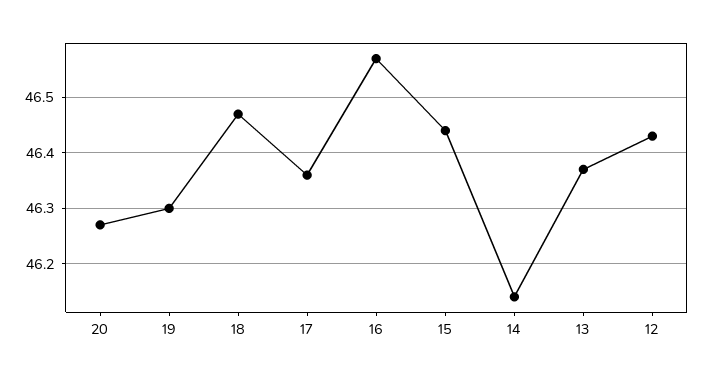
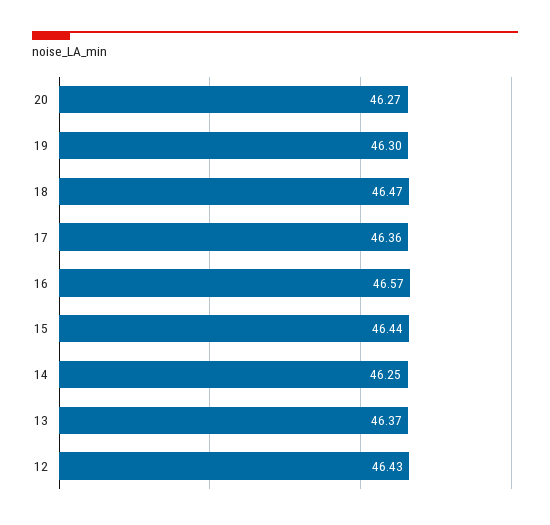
  {
    "20": 46.27,
    "19": 46.3,
    "18": 46.47,
    "17": 46.36,
    "16": 46.57,
    "15": 46.44,
-   "14": 46.15,
+   "14": 46.25,
    "13": 46.37,
    "12": 46.43
  }

